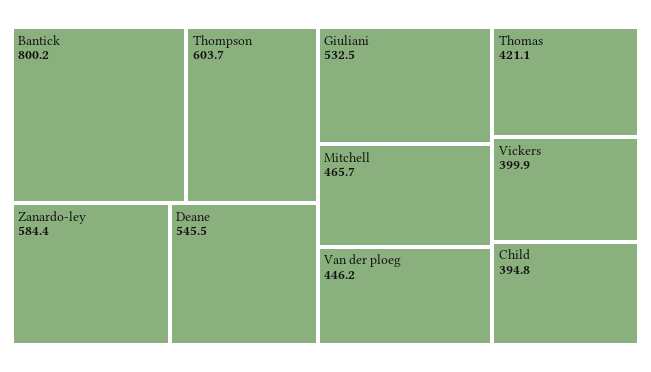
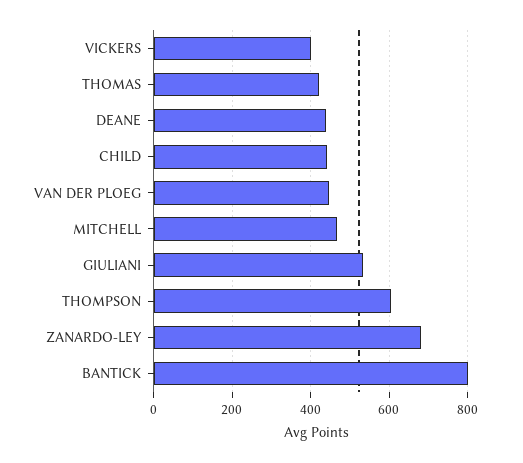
  {
    "Bantick": 800.2,
    "Thompson": 603.7,
-   "Zanardo-ley": 584.4,
+   "Zanardo-ley": 680,
-   "Deane": 545.5,
+   "Deane": 440,
    "Giuliani": 532.5,
    "Mitchell": 465.7,
    "Van der ploeg": 446.2,
    "Thomas": 421.1,
    "Vickers": 399.9,
-   "Child": 394.8
+   "Child": 440
  }

